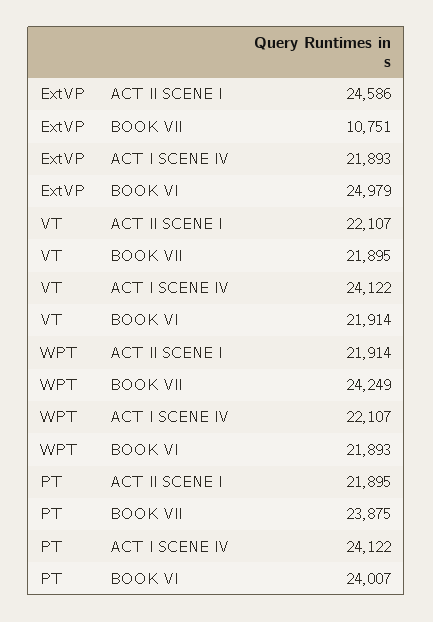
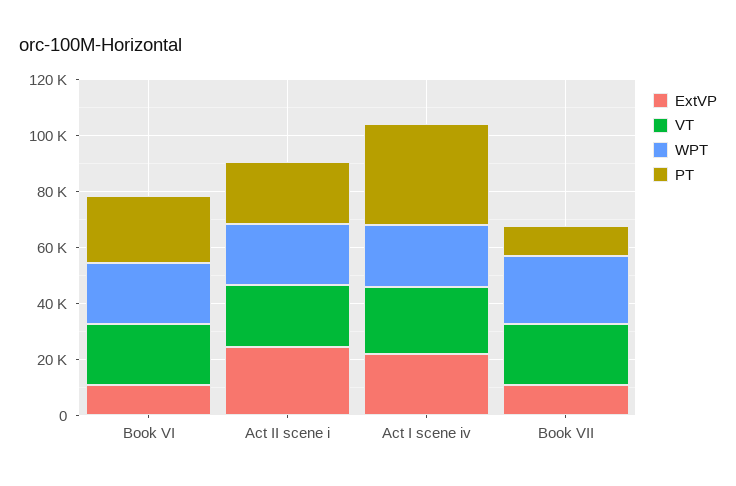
  {
    "ExtVP": {
      "ACT II SCENE I": 24586,
      "BOOK VII": 10751,
      "ACT I SCENE IV": 21893,
-     "BOOK VI": 24979
+     "BOOK VI": 10000
    },
    "VT": {
      "ACT II SCENE I": 22107,
      "BOOK VII": 21895,
      "ACT I SCENE IV": 24122,
      "BOOK VI": 21914
    },
    "WPT": {
      "ACT II SCENE I": 21914,
      "BOOK VII": 24249,
      "ACT I SCENE IV": 22107,
      "BOOK VI": 21893
    },
    "PT": {
      "ACT II SCENE I": 21895,
-     "BOOK VII": 23875,
+     "BOOK VII": 10000,
-     "ACT I SCENE IV": 24122,
+     "ACT I SCENE IV": 35000,
      "BOOK VI": 24007
    }
  }

